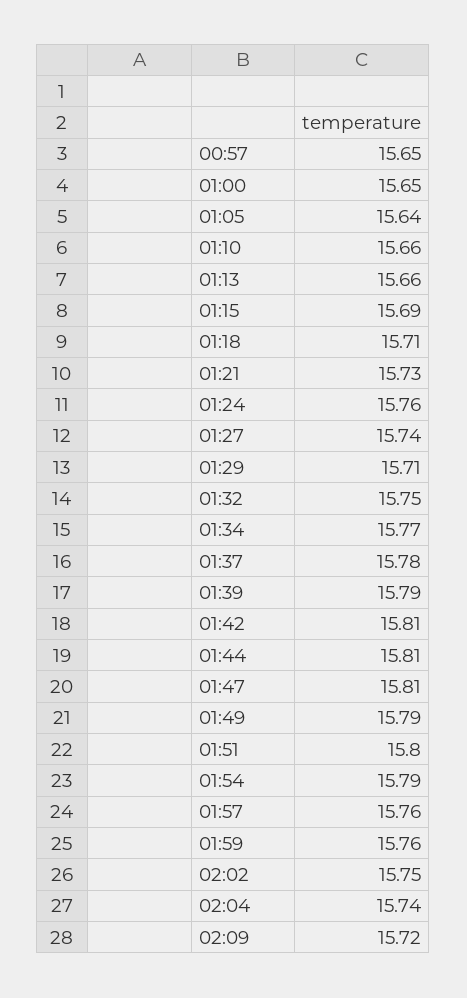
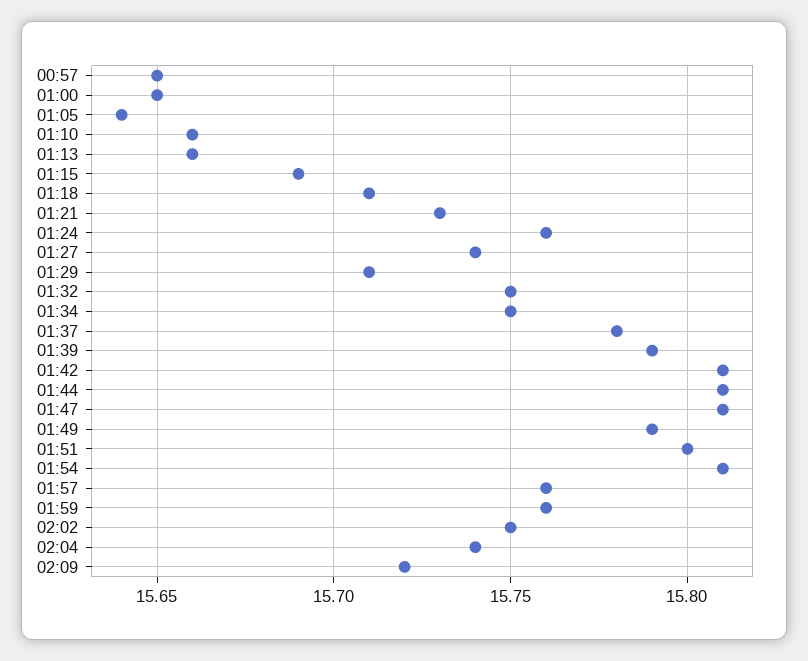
  {
    "00:57": 15.65,
    "01:00": 15.65,
    "01:05": 15.64,
    "01:10": 15.66,
    "01:13": 15.66,
    "01:15": 15.69,
    "01:18": 15.71,
    "01:21": 15.73,
    "01:24": 15.76,
    "01:27": 15.74,
    "01:29": 15.71,
    "01:32": 15.75,
-   "01:34": 15.77,
+   "01:34": 15.75,
    "01:37": 15.78,
    "01:39": 15.79,
    "01:42": 15.81,
    "01:44": 15.81,
    "01:47": 15.81,
    "01:49": 15.79,
    "01:51": 15.8,
-   "01:54": 15.79,
+   "01:54": 15.81,
    "01:57": 15.76,
    "01:59": 15.76,
    "02:02": 15.75,
    "02:04": 15.74,
    "02:09": 15.72
  }

